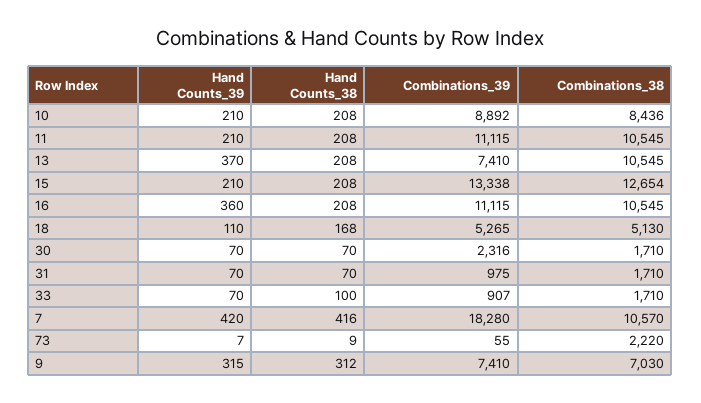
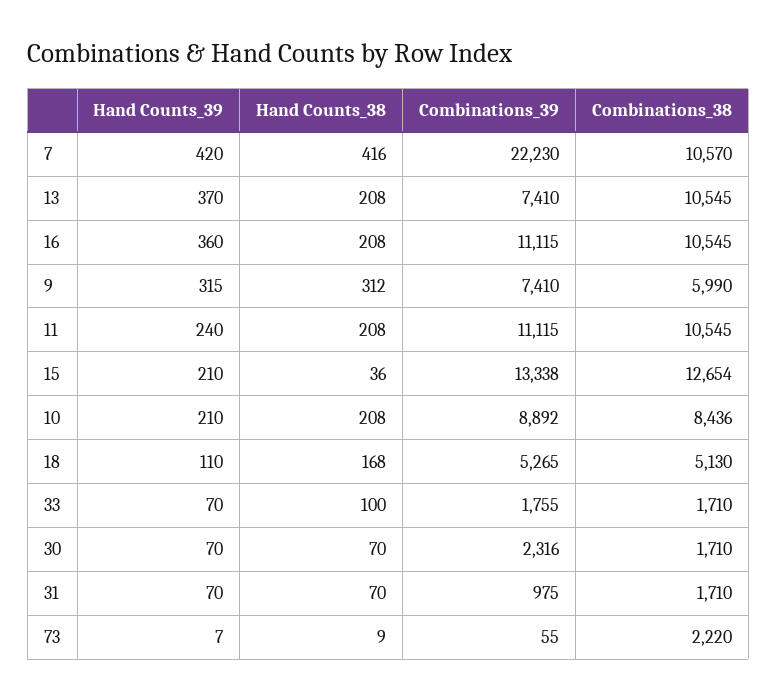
  {
    "Hand Counts_39": {
      "10": 210,
-     "11": 210,
+     "11": 240,
      "13": 370,
      "15": 210,
      "16": 360,
      "18": 110,
      "30": 70,
      "31": 70,
      "33": 70,
      "7": 420,
      "73": 7,
      "9": 315
    },
    "Hand Counts_38": {
      "10": 208,
      "11": 208,
      "13": 208,
-     "15": 208,
+     "15": 36,
      "16": 208,
      "18": 168,
      "30": 70,
      "31": 70,
      "33": 100,
      "7": 416,
      "73": 9,
      "9": 312
    },
    "Combinations_39": {
      "10": 8892,
      "11": 11115,
      "13": 7410,
      "15": 13338,
      "16": 11115,
      "18": 5265,
      "30": 2316,
      "31": 975,
-     "33": 907,
+     "33": 1755,
-     "7": 18280,
+     "7": 22230,
      "73": 55,
      "9": 7410
    },
    "Combinations_38": {
      "10": 8436,
      "11": 10545,
      "13": 10545,
      "15": 12654,
      "16": 10545,
      "18": 5130,
      "30": 1710,
      "31": 1710,
      "33": 1710,
      "7": 10570,
      "73": 2220,
-     "9": 7030
+     "9": 5990
    }
  }

